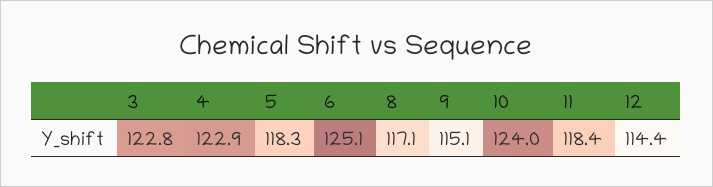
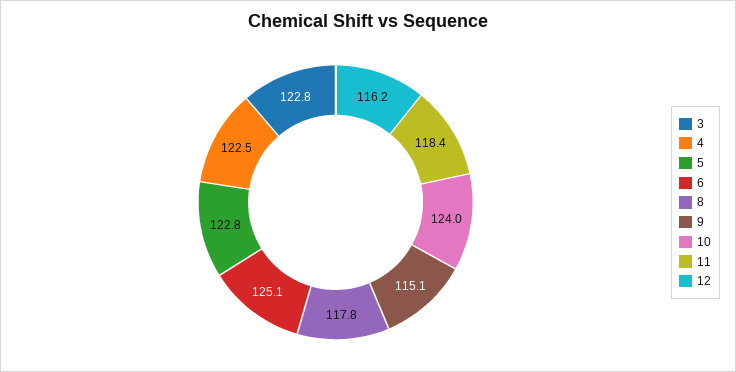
  {
    "3": 122.8,
-   "4": 122.9,
+   "4": 122.5,
-   "5": 118.3,
+   "5": 122.8,
    "6": 125.1,
-   "8": 117.1,
+   "8": 117.8,
    "9": 115.1,
    "10": 124,
    "11": 118.4,
-   "12": 114.4
+   "12": 116.2
  }

